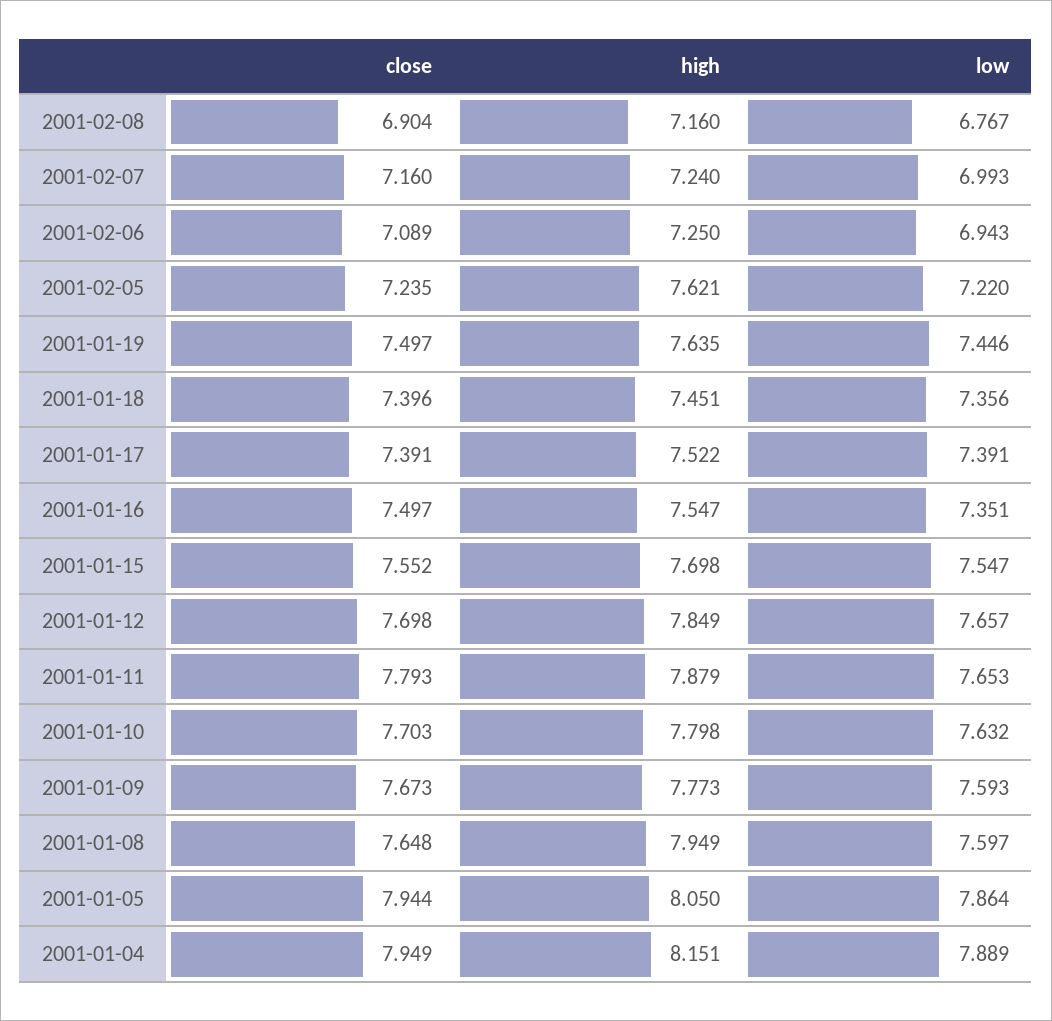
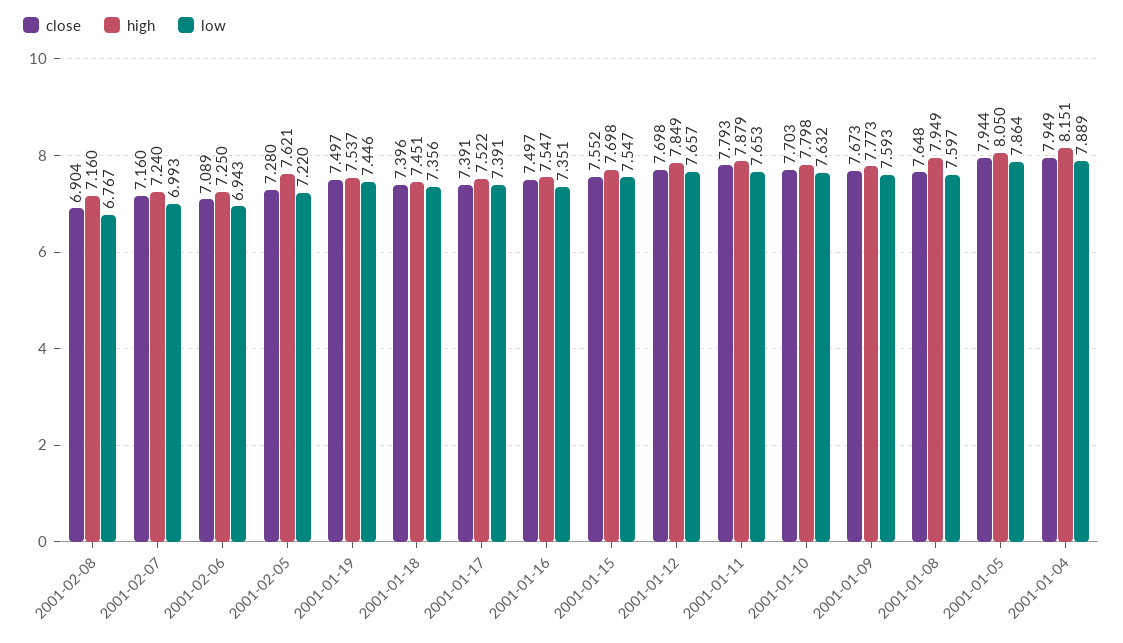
  {
    "close": {
      "2001-02-08": 6.904,
      "2001-02-07": 7.16,
      "2001-02-06": 7.089,
-     "2001-02-05": 7.235,
+     "2001-02-05": 7.28,
      "2001-01-19": 7.497,
      "2001-01-18": 7.396,
      "2001-01-17": 7.391,
      "2001-01-16": 7.497,
      "2001-01-15": 7.552,
      "2001-01-12": 7.698,
      "2001-01-11": 7.793,
      "2001-01-10": 7.703,
      "2001-01-09": 7.673,
      "2001-01-08": 7.648,
      "2001-01-05": 7.944,
      "2001-01-04": 7.949
    },
    "high": {
      "2001-02-08": 7.16,
      "2001-02-07": 7.24,
      "2001-02-06": 7.25,
      "2001-02-05": 7.621,
-     "2001-01-19": 7.635,
+     "2001-01-19": 7.537,
      "2001-01-18": 7.451,
      "2001-01-17": 7.522,
      "2001-01-16": 7.547,
      "2001-01-15": 7.698,
      "2001-01-12": 7.849,
      "2001-01-11": 7.879,
      "2001-01-10": 7.798,
      "2001-01-09": 7.773,
      "2001-01-08": 7.949,
      "2001-01-05": 8.05,
      "2001-01-04": 8.151
    },
    "low": {
      "2001-02-08": 6.767,
      "2001-02-07": 6.993,
      "2001-02-06": 6.943,
      "2001-02-05": 7.22,
      "2001-01-19": 7.446,
      "2001-01-18": 7.356,
      "2001-01-17": 7.391,
      "2001-01-16": 7.351,
      "2001-01-15": 7.547,
      "2001-01-12": 7.657,
      "2001-01-11": 7.653,
      "2001-01-10": 7.632,
      "2001-01-09": 7.593,
      "2001-01-08": 7.597,
      "2001-01-05": 7.864,
      "2001-01-04": 7.889
    }
  }

